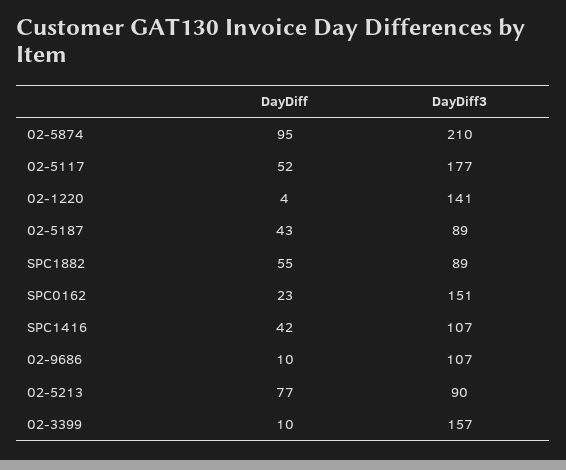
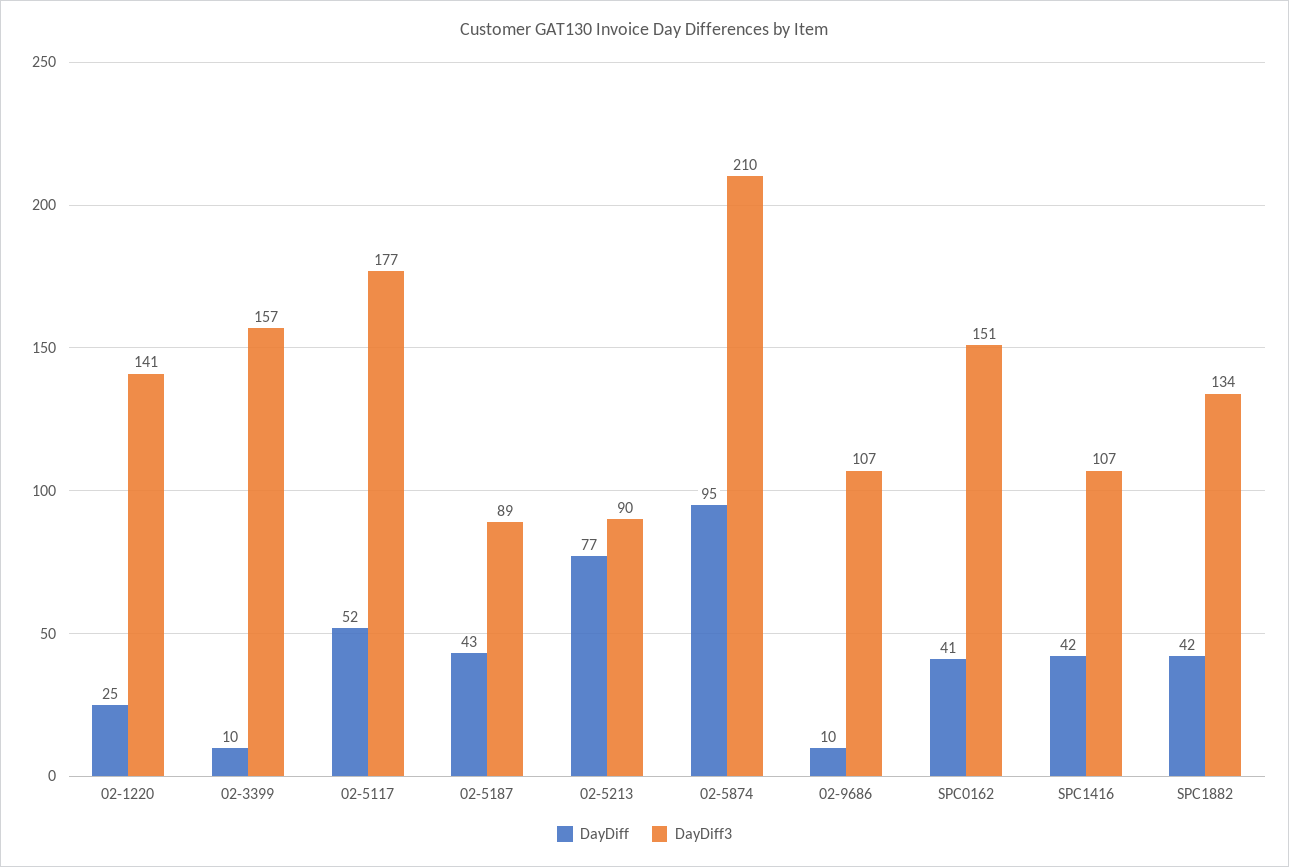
  {
    "DayDiff": {
      "02-5874": 95,
      "02-5117": 52,
-     "02-1220": 4,
+     "02-1220": 25,
      "02-5187": 43,
-     "SPC1882": 55,
+     "SPC1882": 42,
-     "SPC0162": 23,
+     "SPC0162": 41,
      "SPC1416": 42,
      "02-9686": 10,
      "02-5213": 77,
      "02-3399": 10
    },
    "DayDiff3": {
      "02-5874": 210,
      "02-5117": 177,
      "02-1220": 141,
      "02-5187": 89,
-     "SPC1882": 89,
+     "SPC1882": 134,
      "SPC0162": 151,
      "SPC1416": 107,
      "02-9686": 107,
      "02-5213": 90,
      "02-3399": 157
    }
  }

